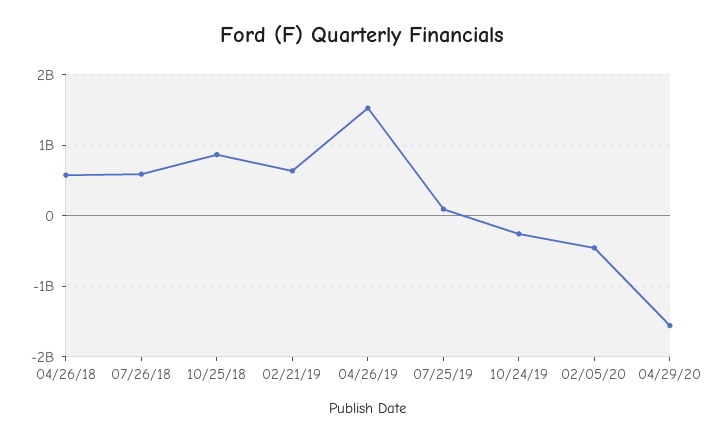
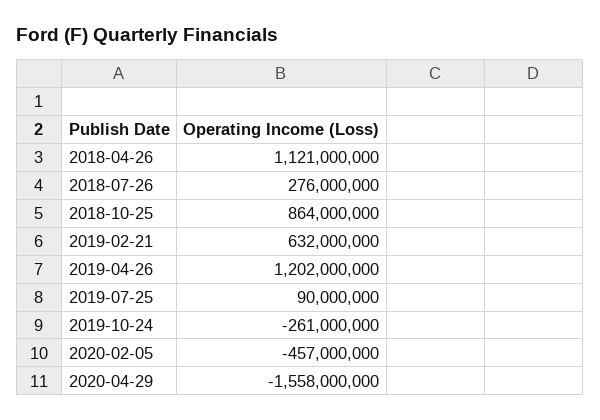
  {
-   "04/26/18": 600000000,
+   "04/26/18": 1121000000,
-   "07/26/18": 600000000,
+   "07/26/18": 276000000,
    "10/25/18": 864000000,
    "02/21/19": 632000000,
-   "04/26/19": 1500000000,
+   "04/26/19": 1202000000,
    "07/25/19": 90000000,
    "10/24/19": -261000000,
    "02/05/20": -457000000,
    "04/29/20": -1558000000
  }

